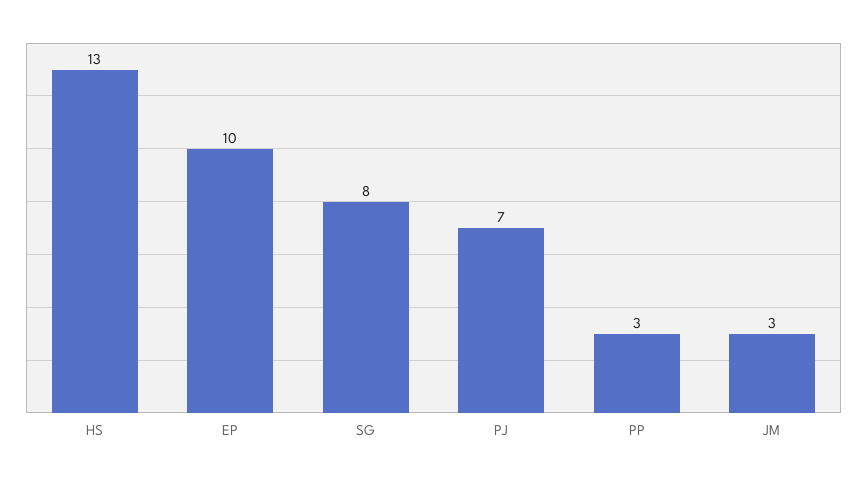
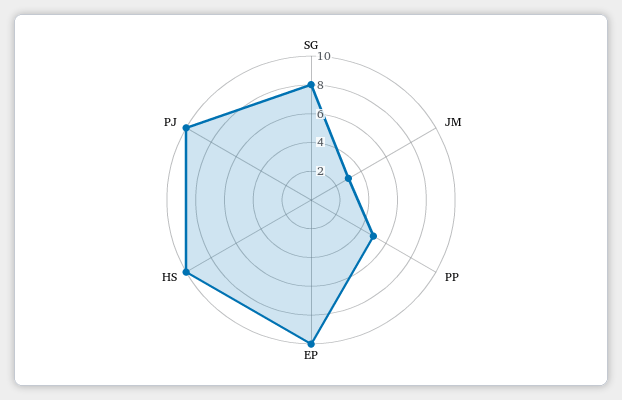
  {
-   "HS": 13,
+   "HS": 10,
    "EP": 10,
    "SG": 8,
-   "PJ": 7,
+   "PJ": 10,
-   "PP": 3,
+   "PP": 5,
    "JM": 3
  }

